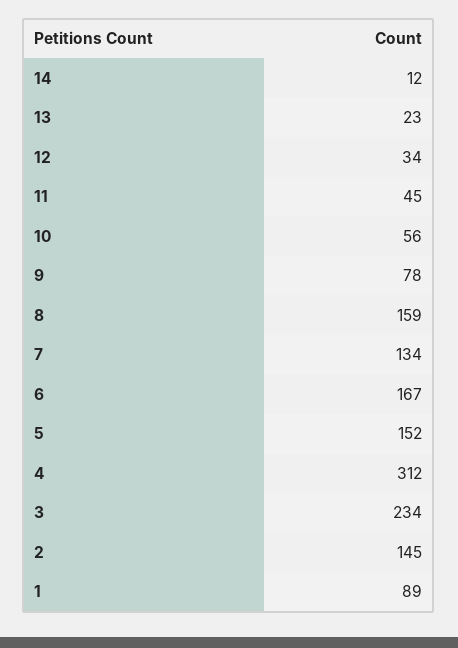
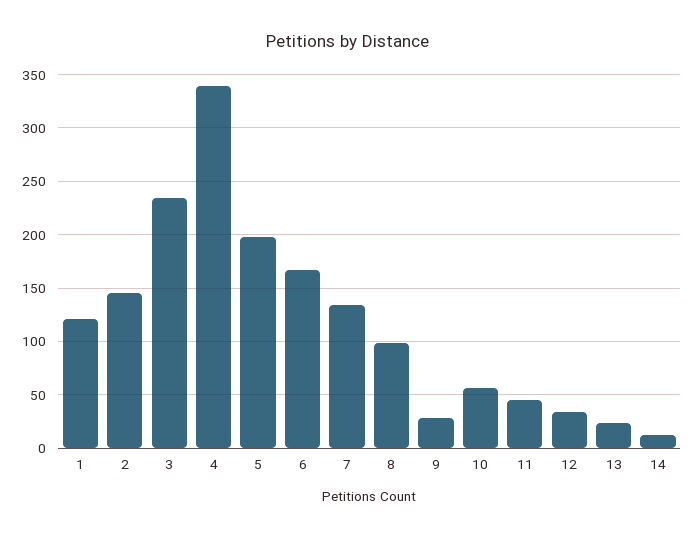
  {
    "14": 12,
    "13": 23,
    "12": 34,
    "11": 45,
    "10": 56,
-   "9": 78,
+   "9": 30,
-   "8": 159,
+   "8": 100,
    "7": 134,
    "6": 167,
-   "5": 152,
+   "5": 200,
-   "4": 312,
+   "4": 340,
    "3": 234,
    "2": 145,
-   "1": 89
+   "1": 120
  }

